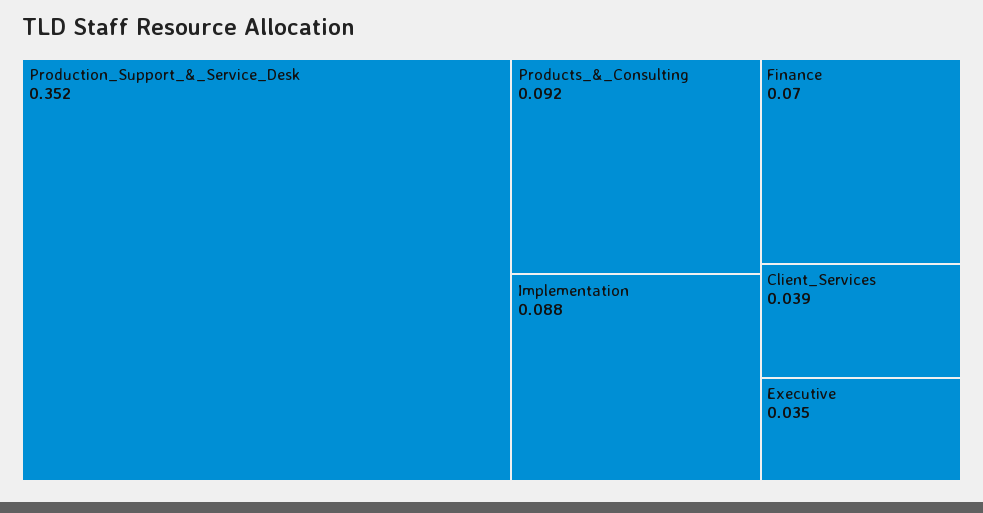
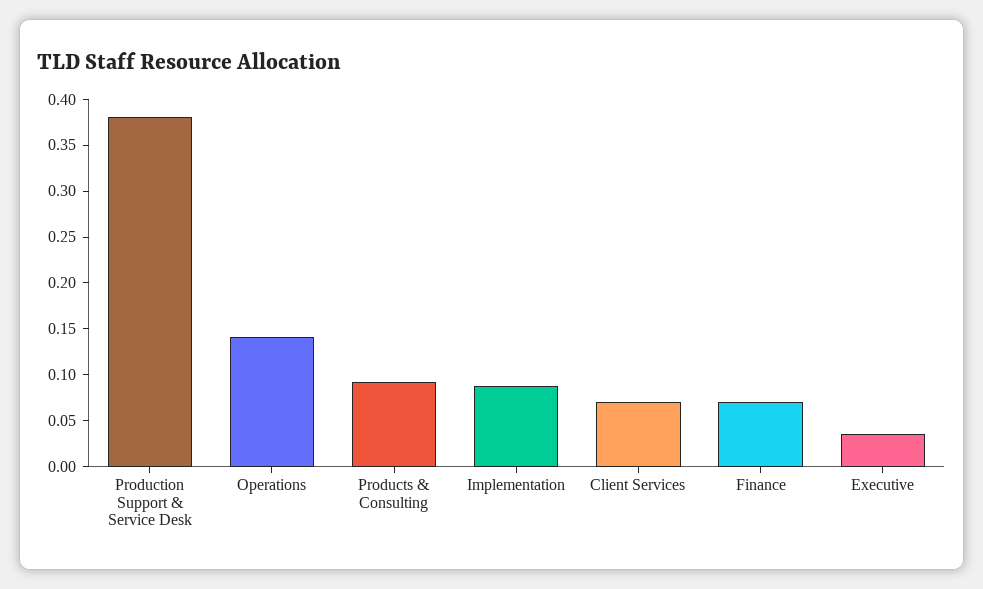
  {
-   "Production_Support_&_Service_Desk": 0.352,
+   "Production_Support_&_Service_Desk": 0.38,
    "Products_&_Consulting": 0.092,
    "Implementation": 0.088,
    "Finance": 0.07,
-   "Client_Services": 0.039,
+   "Client_Services": 0.07,
-   "Executive": 0.035
+   "Executive": 0.035,
+   "Operations": 0.14
  }

